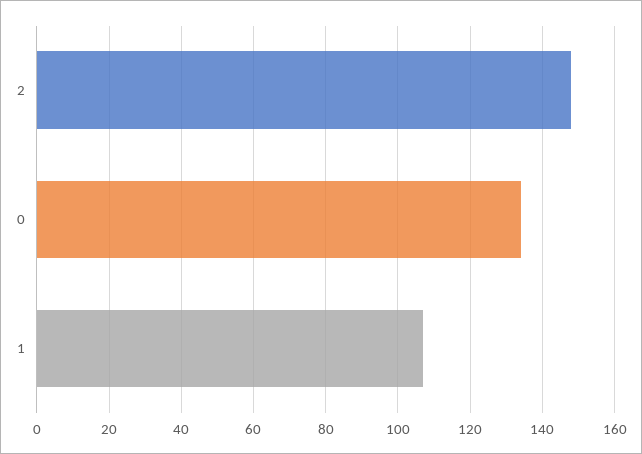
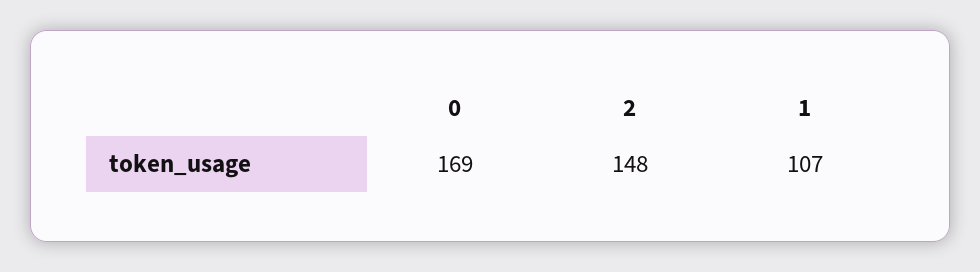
  {
    "2": 148,
-   "0": 135,
+   "0": 169,
    "1": 107
  }

